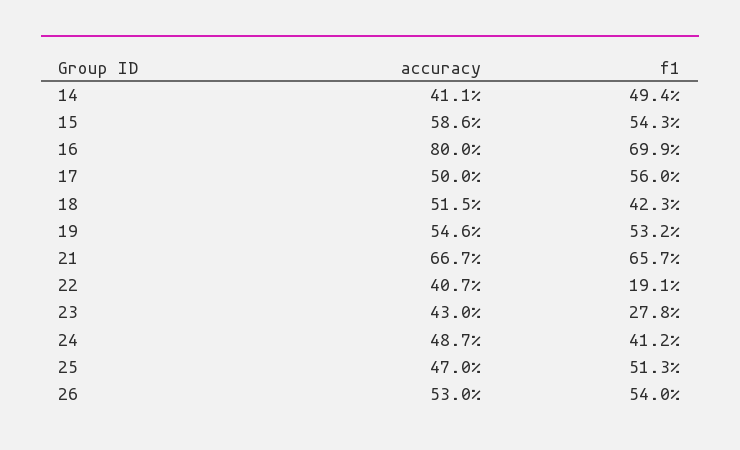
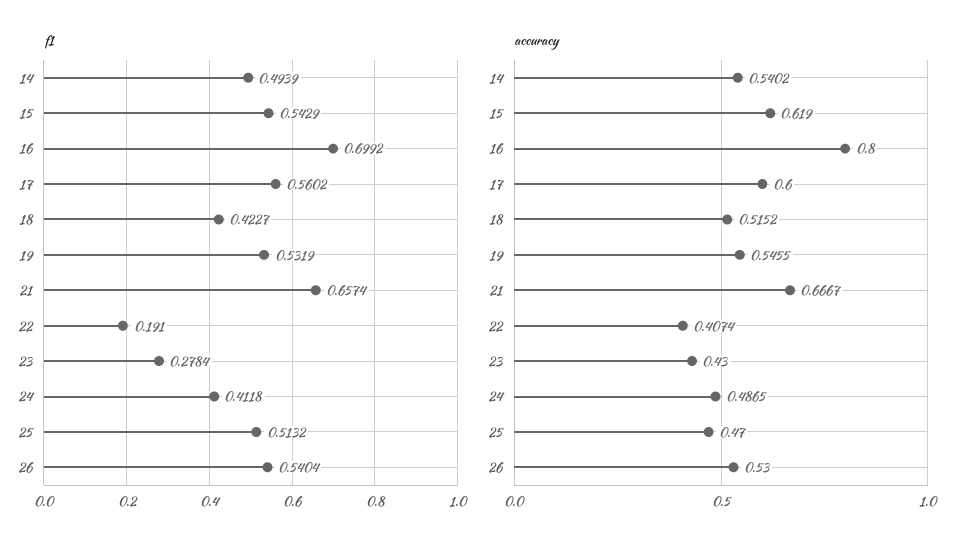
  {
    "accuracy": {
-     "14": 0.411,
+     "14": 0.5402,
-     "15": 0.586,
+     "15": 0.619,
      "16": 0.8,
-     "17": 0.5,
+     "17": 0.6,
      "18": 0.5152,
      "19": 0.5455,
      "21": 0.6667,
      "22": 0.4074,
      "23": 0.43,
      "24": 0.4865,
      "25": 0.47,
      "26": 0.53
    },
    "f1": {
      "14": 0.4939,
      "15": 0.5429,
      "16": 0.6992,
      "17": 0.5602,
      "18": 0.4227,
      "19": 0.5319,
      "21": 0.6574,
      "22": 0.191,
      "23": 0.2784,
      "24": 0.4118,
      "25": 0.5132,
      "26": 0.5404
    }
  }

